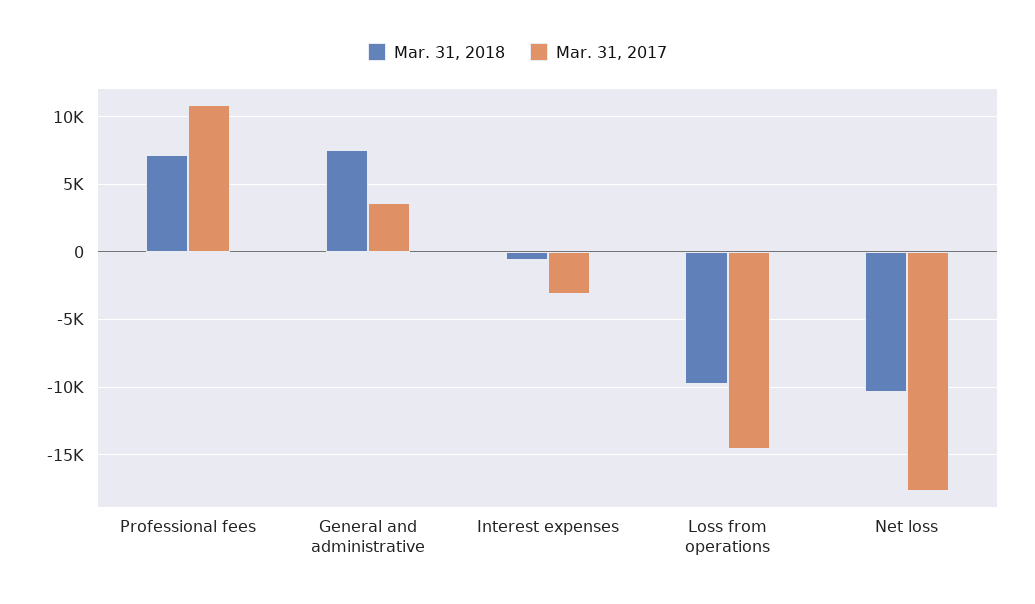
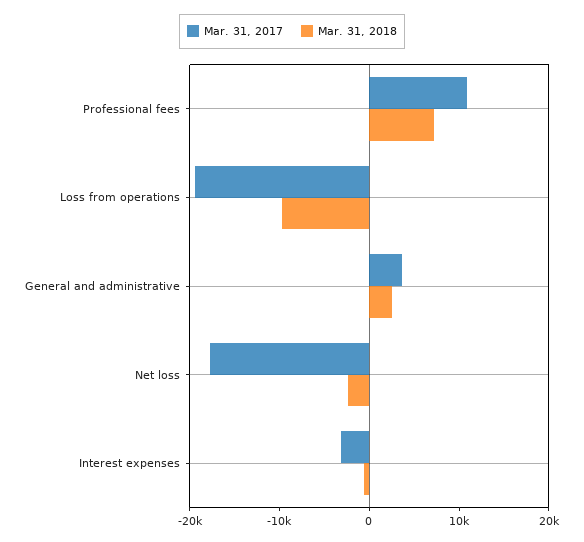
  {
    "Mar. 31, 2018": {
      "Professional fees": 7000,
-     "General and administrative": 7500,
+     "General and administrative": 2000,
      "Interest expenses": -500,
      "Loss from operations": -10000,
-     "Net loss": -10500
+     "Net loss": -2000
    },
    "Mar. 31, 2017": {
      "Professional fees": 11000,
      "General and administrative": 3500,
      "Interest expenses": -3000,
-     "Loss from operations": -14500,
+     "Loss from operations": -20000,
      "Net loss": -17500
    }
  }

